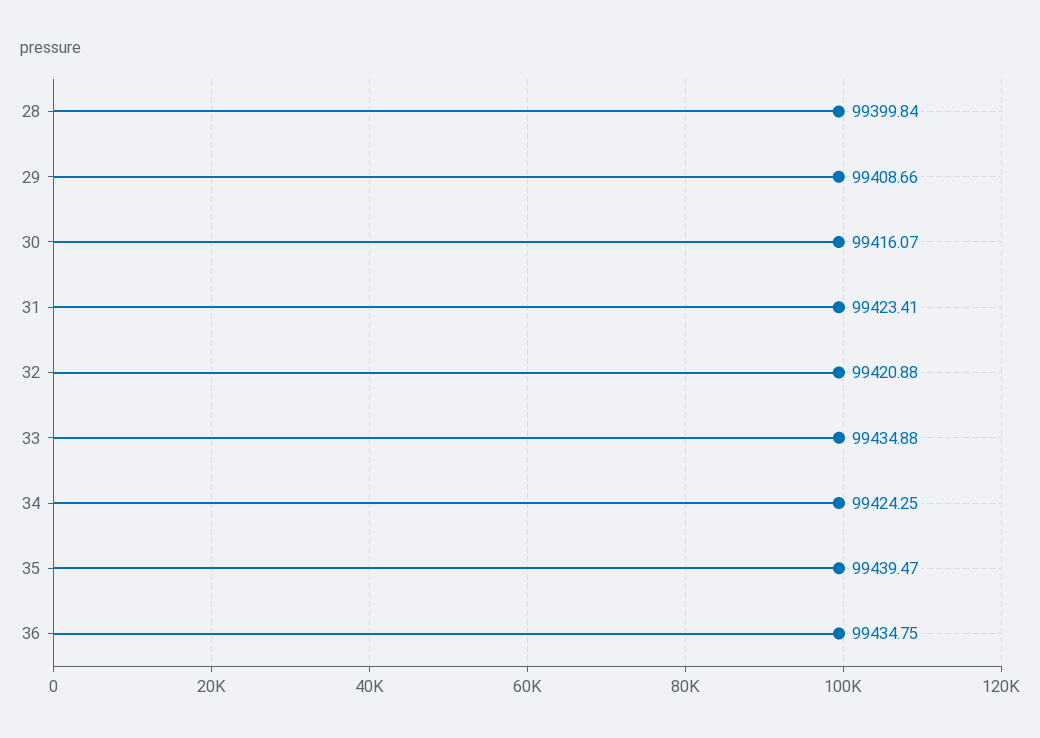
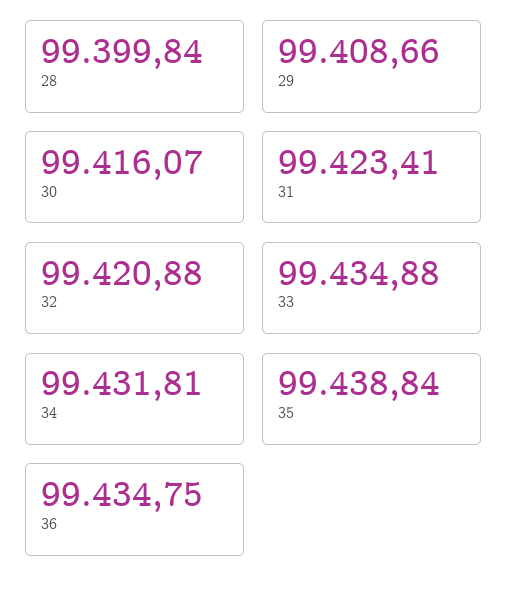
  {
    "28": 99399.84,
    "29": 99408.66,
    "30": 99416.07,
    "31": 99423.41,
    "32": 99420.88,
    "33": 99434.88,
-   "34": 99424.25,
+   "34": 99431.81,
-   "35": 99439.47,
+   "35": 99438.84,
    "36": 99434.75
  }

